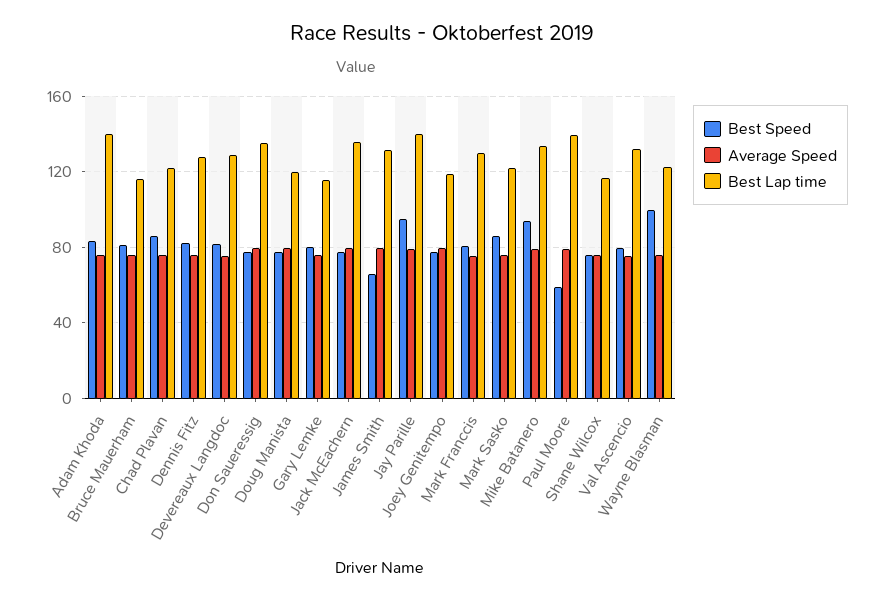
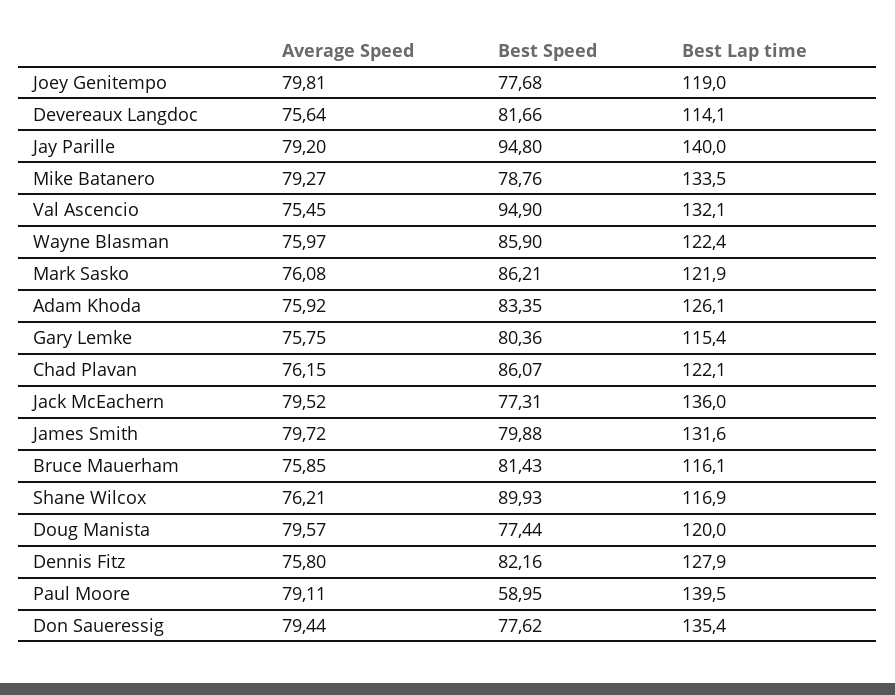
  {
    "Best Speed": {
      "Adam Khoda": 83.35,
      "Bruce Mauerham": 81.43,
      "Chad Plavan": 86.07,
      "Dennis Fitz": 82.16,
      "Devereaux Langdoc": 81.66,
      "Don Saueressig": 77.62,
      "Doug Manista": 77.44,
      "Gary Lemke": 80.36,
      "Jack McEachern": 77.31,
-     "James Smith": 65,
+     "James Smith": 79.88,
      "Jay Parille": 94.8,
      "Joey Genitempo": 77.68,
-     "Mark Franccis": 80,
      "Mark Sasko": 86.21,
-     "Mike Batanero": 95,
+     "Mike Batanero": 78.76,
      "Paul Moore": 58.95,
-     "Shane Wilcox": 75,
+     "Shane Wilcox": 89.93,
-     "Val Ascencio": 80,
+     "Val Ascencio": 94.9,
-     "Wayne Blasman": 100
+     "Wayne Blasman": 85.9
    },
    "Average Speed": {
      "Adam Khoda": 75.92,
      "Bruce Mauerham": 75.85,
      "Chad Plavan": 76.15,
      "Dennis Fitz": 75.8,
      "Devereaux Langdoc": 75.64,
      "Don Saueressig": 79.44,
      "Doug Manista": 79.57,
      "Gary Lemke": 75.75,
      "Jack McEachern": 79.52,
      "James Smith": 79.72,
      "Jay Parille": 79.2,
      "Joey Genitempo": 79.81,
-     "Mark Franccis": 75,
      "Mark Sasko": 76.08,
      "Mike Batanero": 79.27,
      "Paul Moore": 79.11,
      "Shane Wilcox": 76.21,
      "Val Ascencio": 75.45,
      "Wayne Blasman": 75.97
    },
    "Best Lap time": {
-     "Adam Khoda": 140,
+     "Adam Khoda": 126.1,
      "Bruce Mauerham": 116.1,
      "Chad Plavan": 122.1,
      "Dennis Fitz": 127.9,
-     "Devereaux Langdoc": 130,
+     "Devereaux Langdoc": 114.1,
      "Don Saueressig": 135.4,
      "Doug Manista": 120,
      "Gary Lemke": 115.4,
      "Jack McEachern": 136,
      "James Smith": 131.6,
      "Jay Parille": 140,
      "Joey Genitempo": 119,
-     "Mark Franccis": 130,
      "Mark Sasko": 121.9,
      "Mike Batanero": 133.5,
      "Paul Moore": 139.5,
      "Shane Wilcox": 116.9,
      "Val Ascencio": 132.1,
      "Wayne Blasman": 122.4
    }
  }

